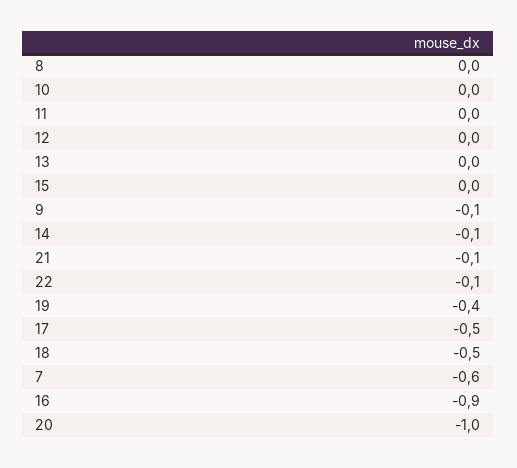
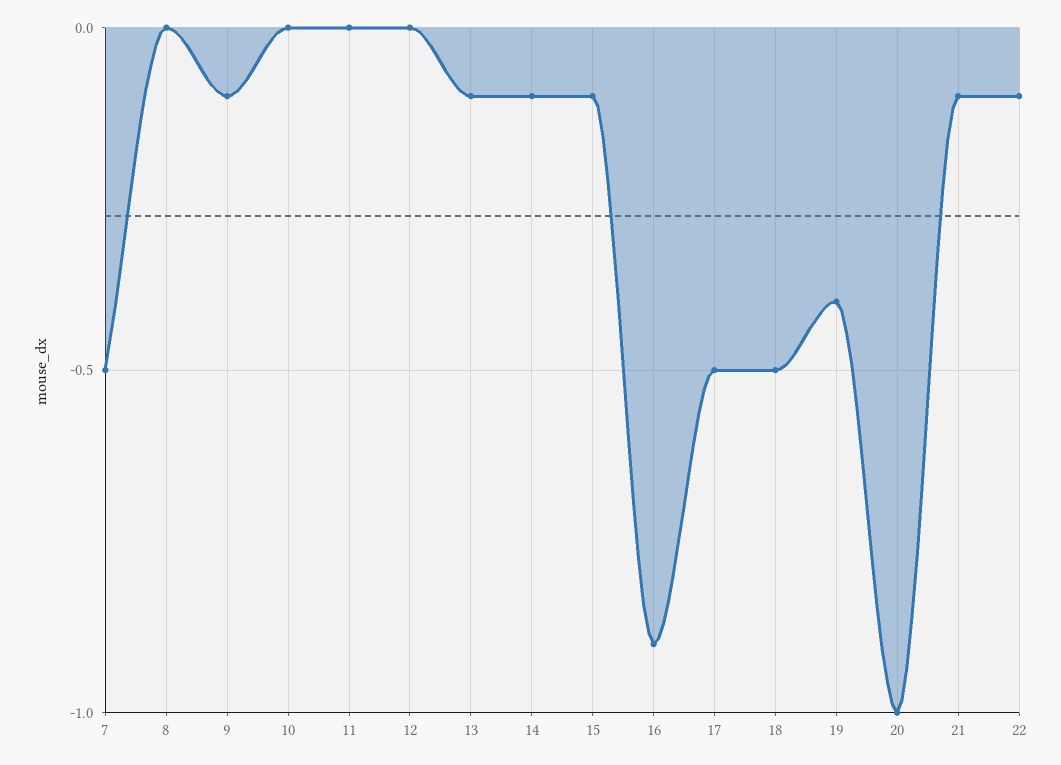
  {
    "8": 0,
    "10": 0,
    "11": 0,
    "12": 0,
-   "13": 0,
+   "13": -0.1,
-   "15": 0,
+   "15": -0.1,
    "9": -0.1,
    "14": -0.1,
    "21": -0.1,
    "22": -0.1,
    "19": -0.4,
    "17": -0.5,
    "18": -0.5,
-   "7": -0.6,
+   "7": -0.5,
    "16": -0.9,
    "20": -1
  }

